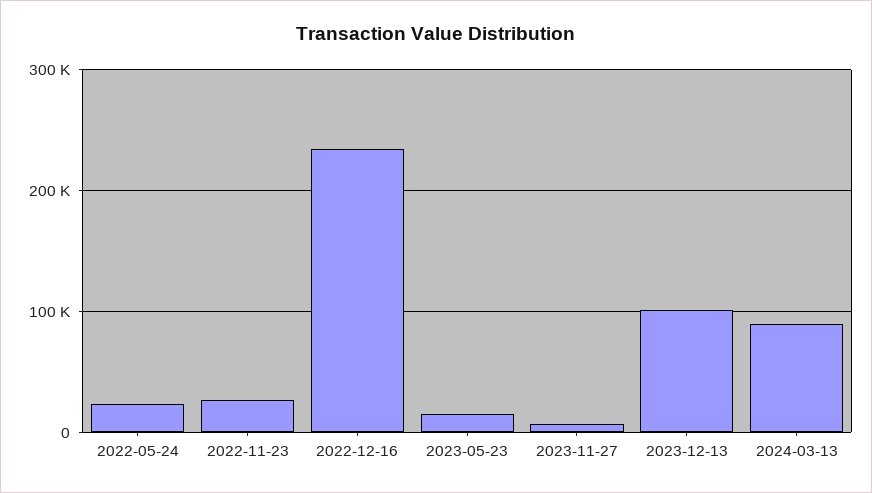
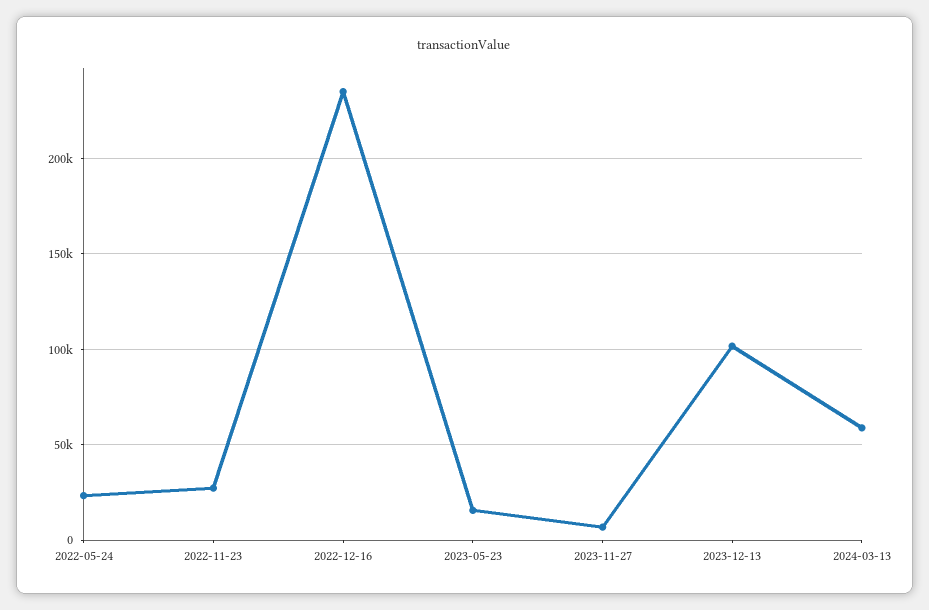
  {
    "2022-05-24": 25000,
    "2022-11-23": 25000,
    "2022-12-16": 235000,
    "2023-05-23": 15000,
    "2023-11-27": 5000,
    "2023-12-13": 100000,
-   "2024-03-13": 90000
+   "2024-03-13": 60000
  }

